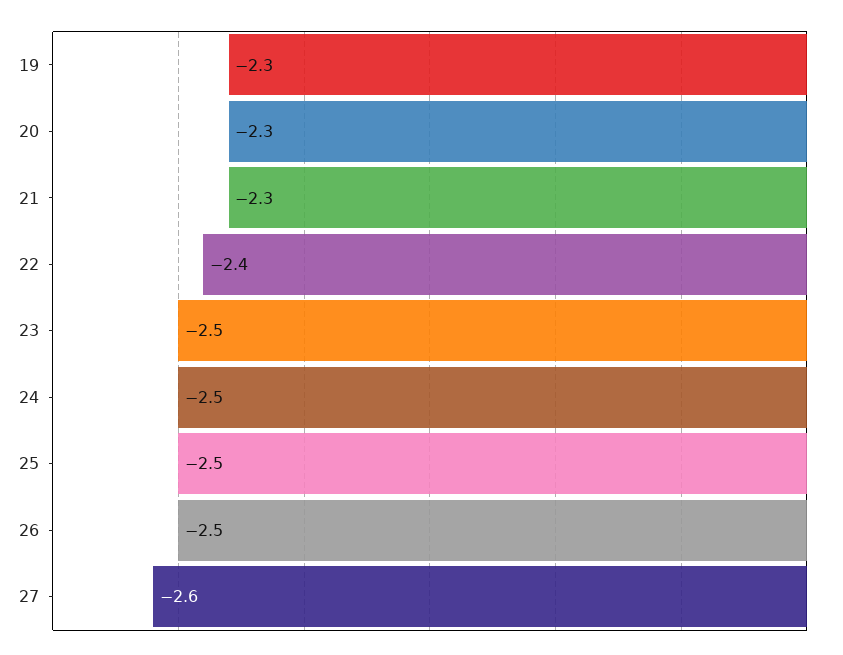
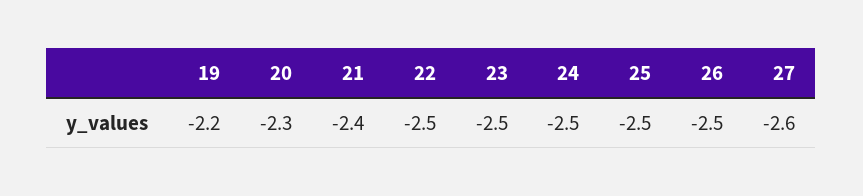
  {
-   "19": -2.3,
+   "19": -2.2,
    "20": -2.3,
-   "21": -2.3,
+   "21": -2.4,
-   "22": -2.4,
+   "22": -2.5,
    "23": -2.5,
    "24": -2.5,
    "25": -2.5,
    "26": -2.5,
    "27": -2.6
  }

